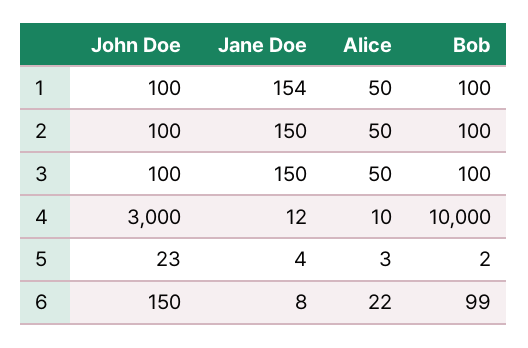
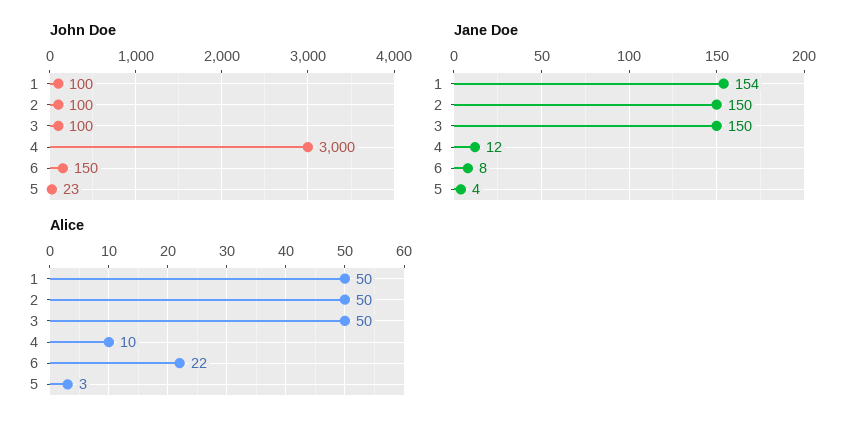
  {
    "John Doe": {
      "1": 100,
      "2": 100,
      "3": 100,
      "4": 3000,
      "5": 23,
      "6": 150
    },
    "Jane Doe": {
      "1": 154,
      "2": 150,
      "3": 150,
      "4": 12,
      "5": 4,
      "6": 8
    },
    "Alice": {
      "1": 50,
      "2": 50,
      "3": 50,
      "4": 10,
      "5": 3,
      "6": 22
-   },
+   }
-   "Bob": {
-     "1": 100,
-     "2": 100,
-     "3": 100,
-     "4": 10000,
-     "5": 2,
-     "6": 99
-   }
  }

